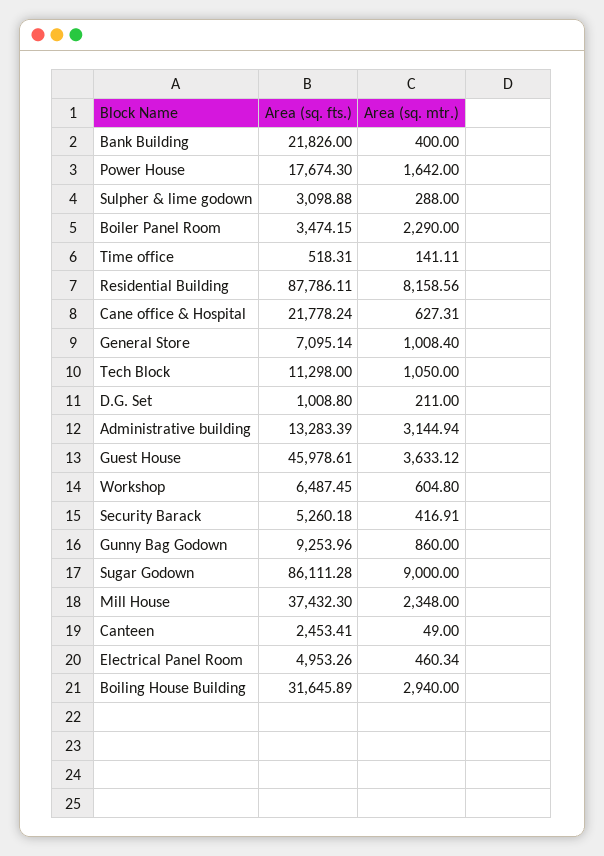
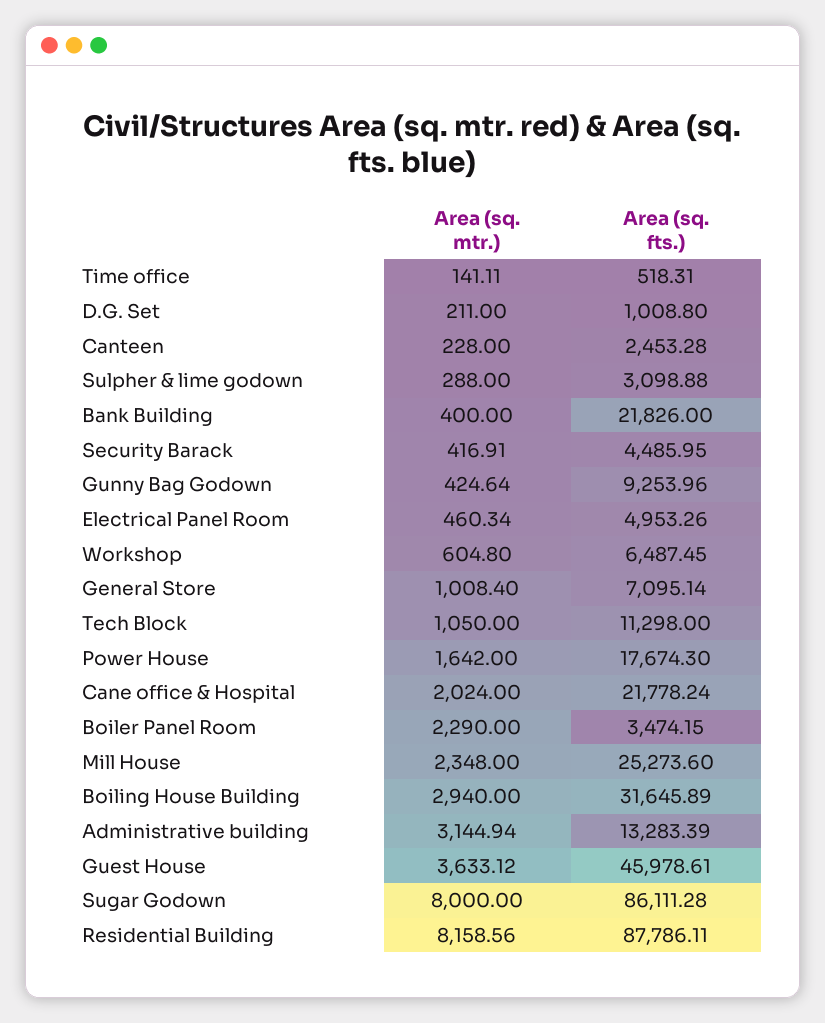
  {
    "Area (sq. fts.)": {
      "Bank Building": 21826,
      "Power House": 17674.3,
      "Sulpher & lime godown": 3098.88,
      "Boiler Panel Room": 3474.15,
      "Time office": 518.31,
      "Residential Building": 87786.11,
      "Cane office & Hospital": 21778.24,
      "General Store": 7095.14,
      "Tech Block": 11298,
      "D.G. Set": 1008.8,
      "Administrative building": 13283.39,
      "Guest House": 45978.61,
      "Workshop": 6487.45,
-     "Security Barack": 5260.18,
+     "Security Barack": 4485.95,
      "Gunny Bag Godown": 9253.96,
      "Sugar Godown": 86111.28,
-     "Mill House": 37432.3,
+     "Mill House": 25273.6,
-     "Canteen": 2453.41,
+     "Canteen": 2453.28,
      "Electrical Panel Room": 4953.26,
      "Boiling House Building": 31645.89
    },
    "Area (sq. mtr.)": {
      "Bank Building": 400,
      "Power House": 1642,
      "Sulpher & lime godown": 288,
      "Boiler Panel Room": 2290,
      "Time office": 141.11,
      "Residential Building": 8158.56,
-     "Cane office & Hospital": 627.31,
+     "Cane office & Hospital": 2024,
      "General Store": 1008.4,
      "Tech Block": 1050,
      "D.G. Set": 211,
      "Administrative building": 3144.94,
      "Guest House": 3633.12,
      "Workshop": 604.8,
      "Security Barack": 416.91,
-     "Gunny Bag Godown": 860,
+     "Gunny Bag Godown": 424.64,
-     "Sugar Godown": 9000,
+     "Sugar Godown": 8000,
      "Mill House": 2348,
-     "Canteen": 49,
+     "Canteen": 228,
      "Electrical Panel Room": 460.34,
      "Boiling House Building": 2940
    }
  }

